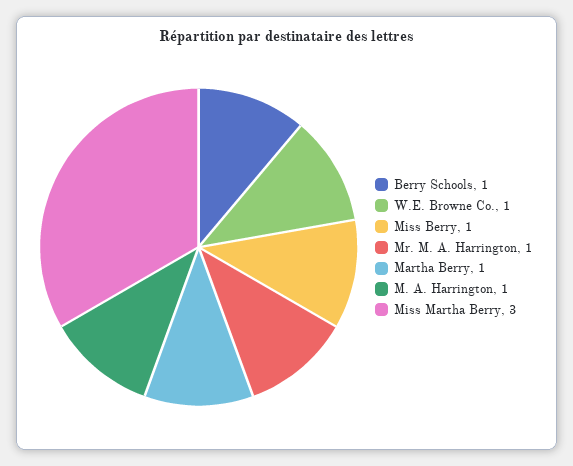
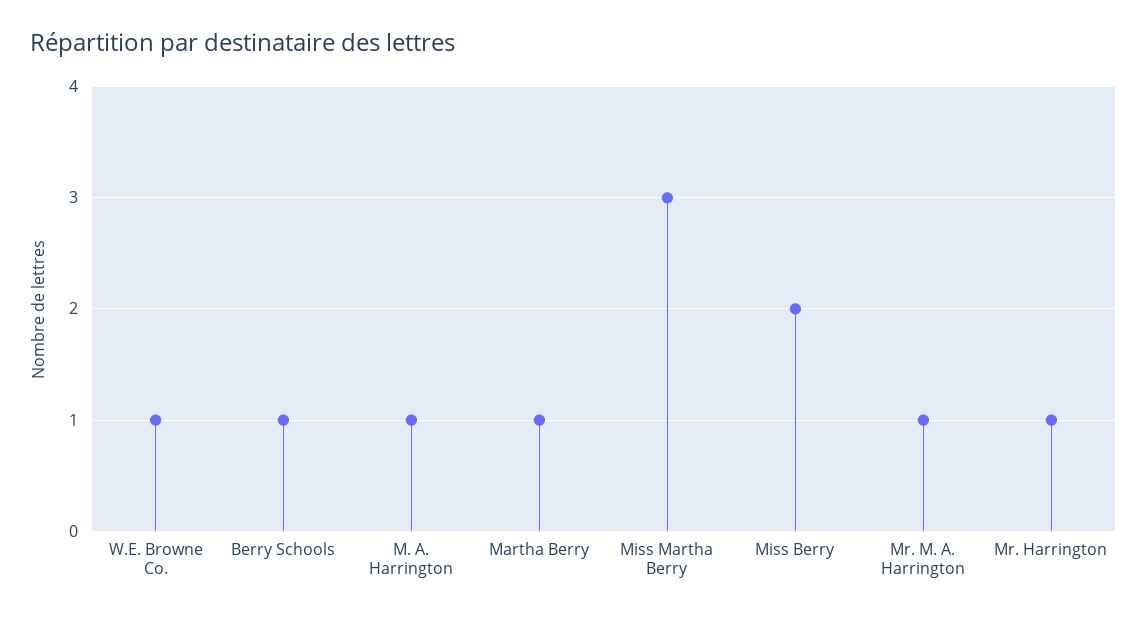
  {
    "Berry Schools": 1,
    "W.E. Browne Co.": 1,
-   "Miss Berry": 1,
+   "Miss Berry": 2,
    "Mr. M. A. Harrington": 1,
    "Martha Berry": 1,
    "M. A. Harrington": 1,
-   "Miss Martha Berry": 3
+   "Miss Martha Berry": 3,
+   "Mr. Harrington": 1
  }

